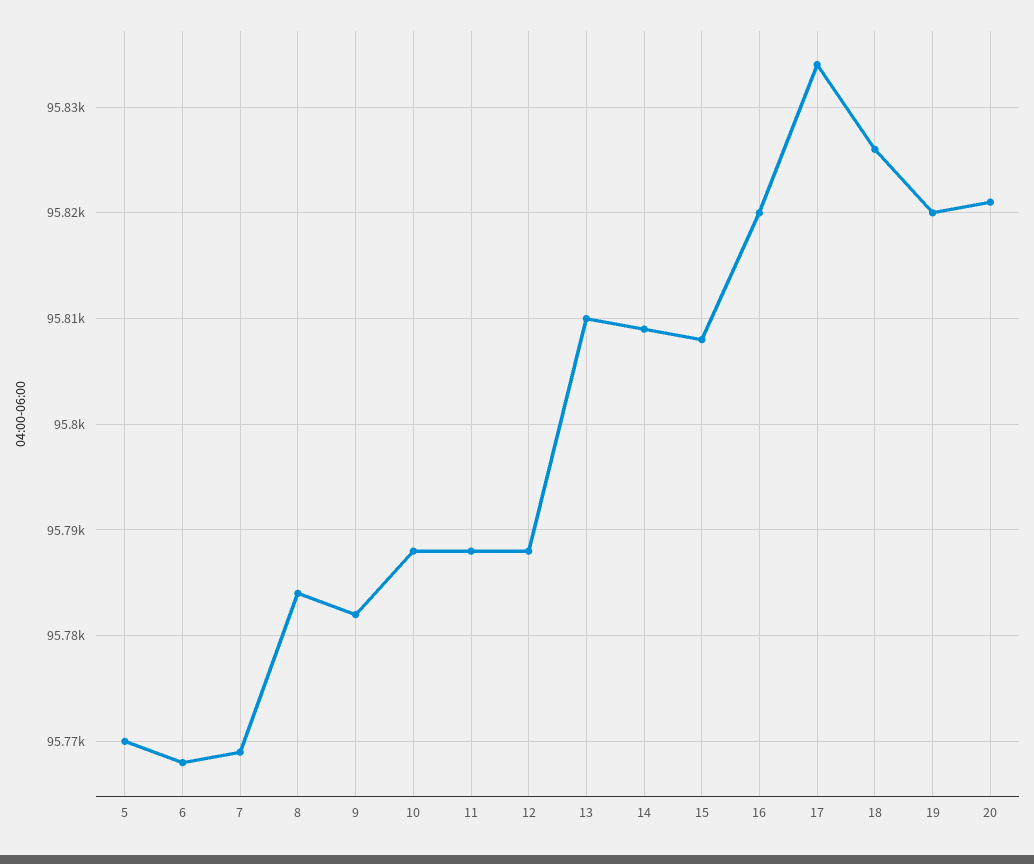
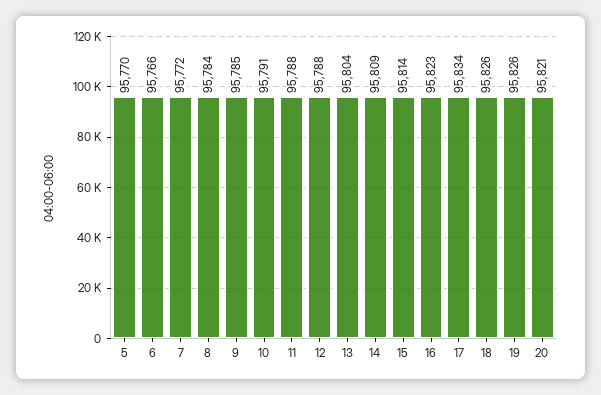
  {
    "5": 95770,
-   "6": 95768,
+   "6": 95766,
-   "7": 95769,
+   "7": 95772,
    "8": 95784,
-   "9": 95782,
+   "9": 95785,
-   "10": 95788,
+   "10": 95791,
    "11": 95788,
    "12": 95788,
-   "13": 95810,
+   "13": 95804,
    "14": 95809,
-   "15": 95808,
+   "15": 95814,
-   "16": 95820,
+   "16": 95823,
    "17": 95834,
    "18": 95826,
-   "19": 95820,
+   "19": 95826,
    "20": 95821
  }

